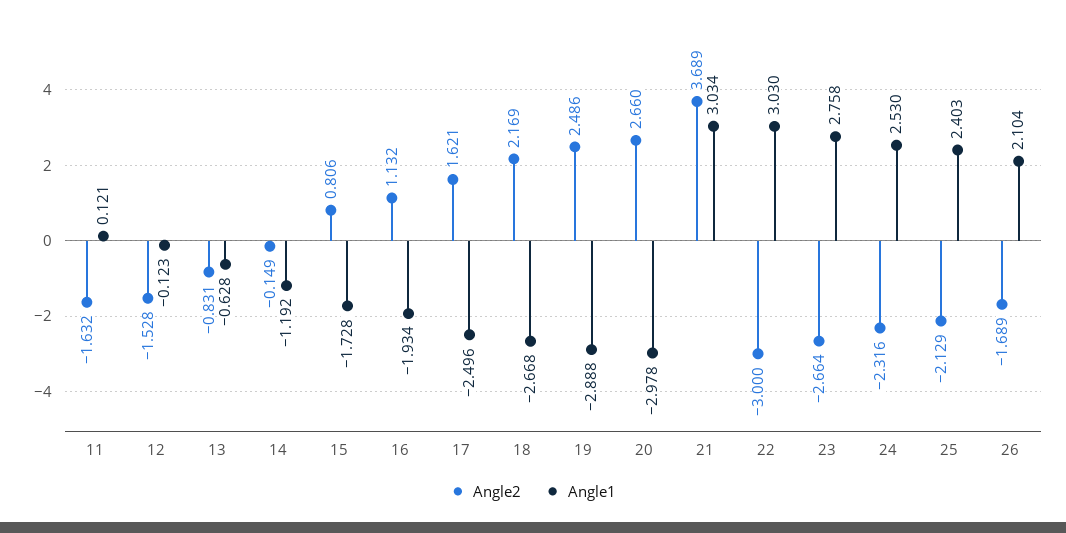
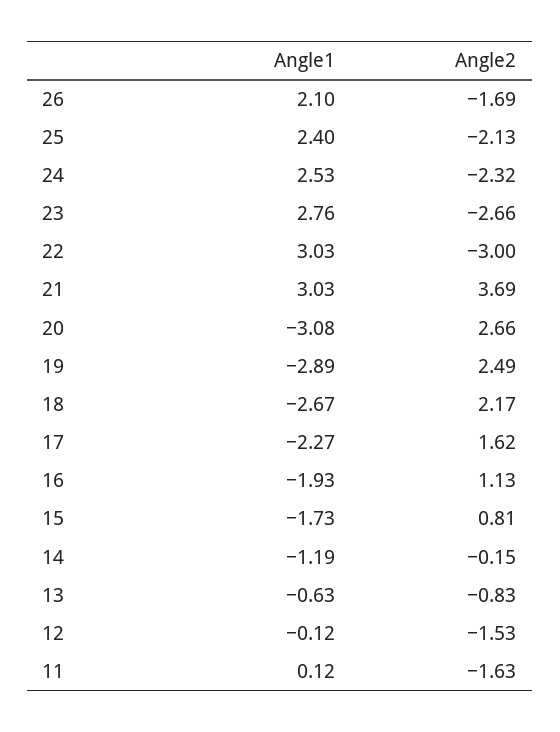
  {
    "Angle2": {
      "11": -1.632,
      "12": -1.528,
      "13": -0.831,
      "14": -0.149,
      "15": 0.806,
      "16": 1.132,
      "17": 1.621,
      "18": 2.169,
      "19": 2.486,
      "20": 2.66,
      "21": 3.689,
      "22": -3,
      "23": -2.664,
      "24": -2.316,
      "25": -2.129,
      "26": -1.689
    },
    "Angle1": {
      "11": 0.121,
      "12": -0.123,
      "13": -0.628,
      "14": -1.192,
      "15": -1.728,
      "16": -1.934,
-     "17": -2.496,
+     "17": -2.27,
      "18": -2.668,
      "19": -2.888,
-     "20": -2.978,
+     "20": -3.08,
      "21": 3.034,
      "22": 3.03,
      "23": 2.758,
      "24": 2.53,
      "25": 2.403,
      "26": 2.104
    }
  }

